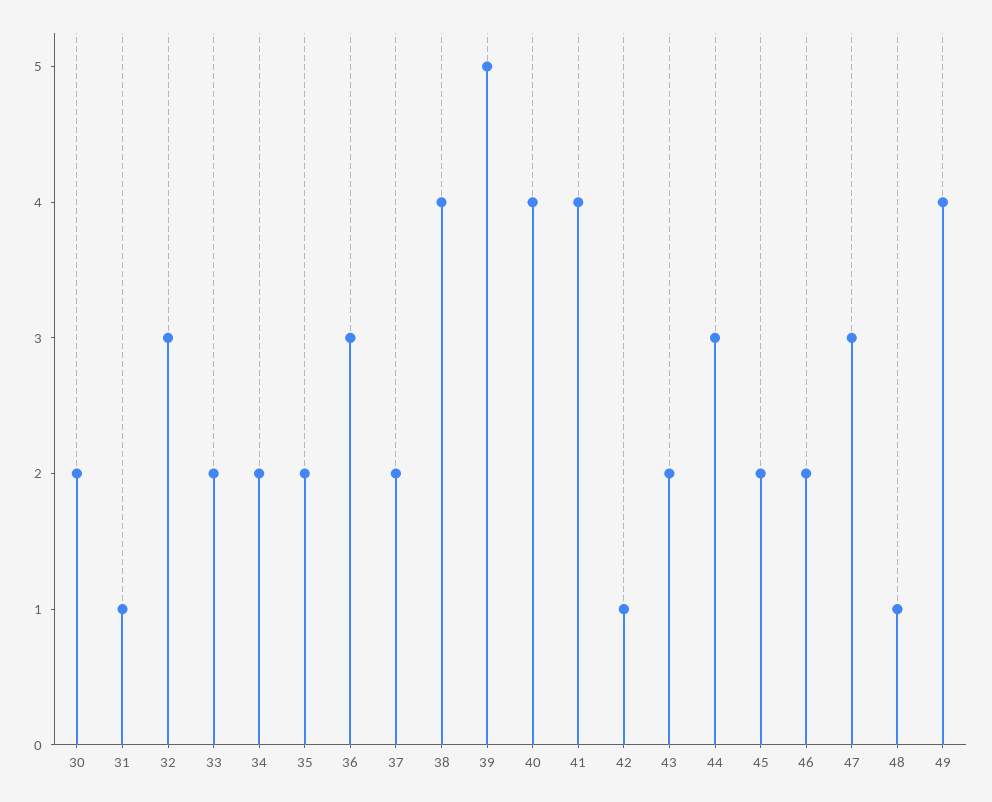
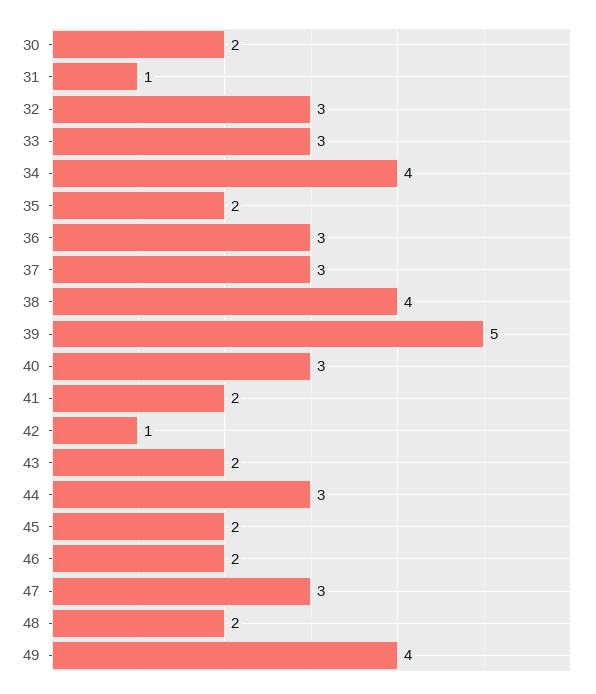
  {
    "30": 2,
    "31": 1,
    "32": 3,
-   "33": 2,
+   "33": 3,
-   "34": 2,
+   "34": 4,
    "35": 2,
    "36": 3,
-   "37": 2,
+   "37": 3,
    "38": 4,
    "39": 5,
-   "40": 4,
+   "40": 3,
-   "41": 4,
+   "41": 2,
    "42": 1,
    "43": 2,
    "44": 3,
    "45": 2,
    "46": 2,
    "47": 3,
-   "48": 1,
+   "48": 2,
    "49": 4
  }

